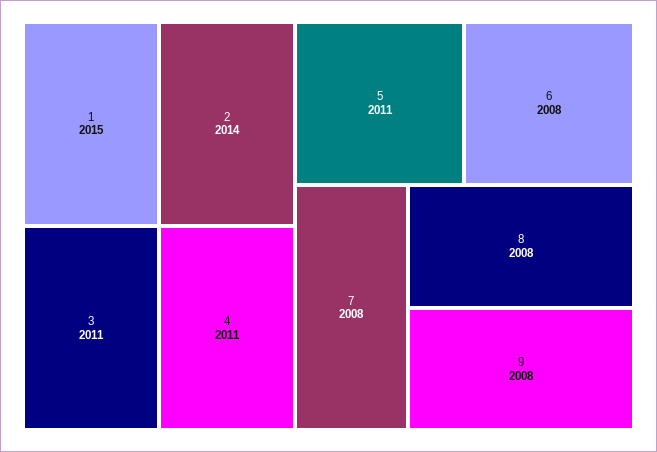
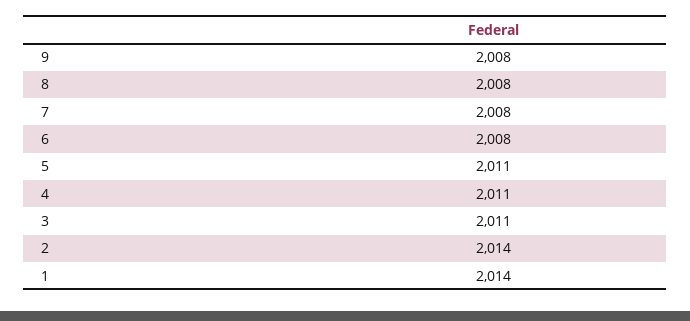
  {
-   "1": 2015,
+   "1": 2014,
    "2": 2014,
    "3": 2011,
    "4": 2011,
    "5": 2011,
    "6": 2008,
    "7": 2008,
    "8": 2008,
    "9": 2008
  }

